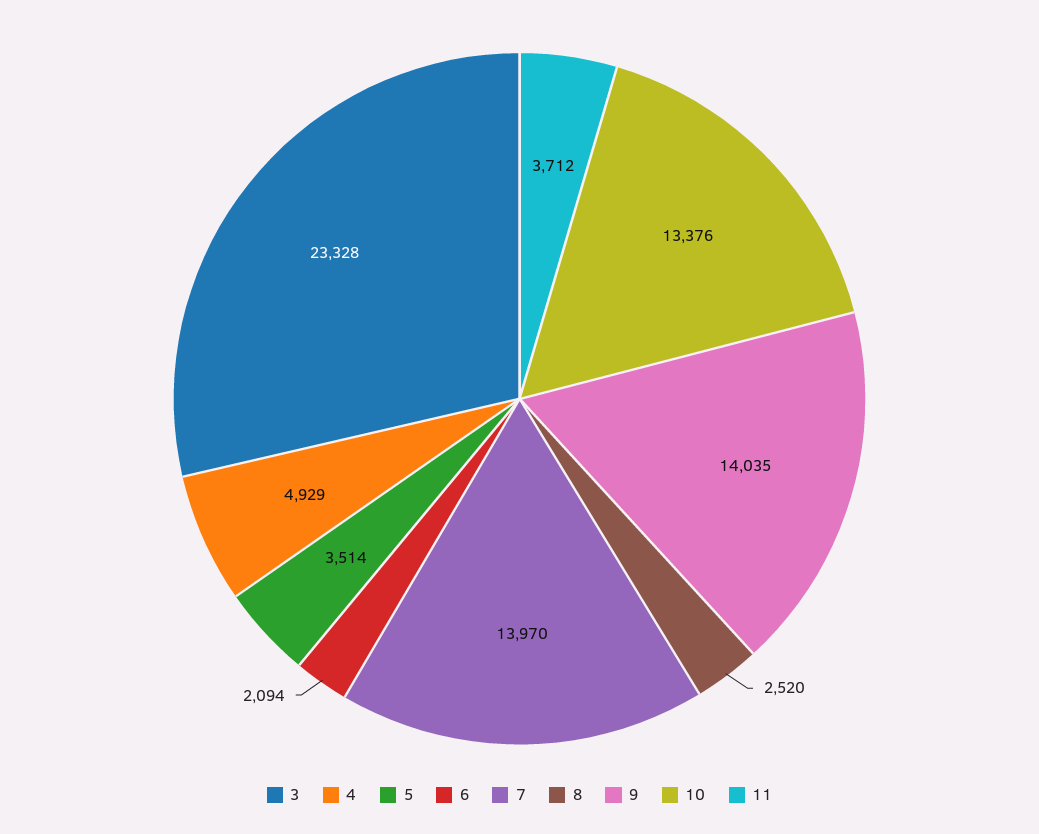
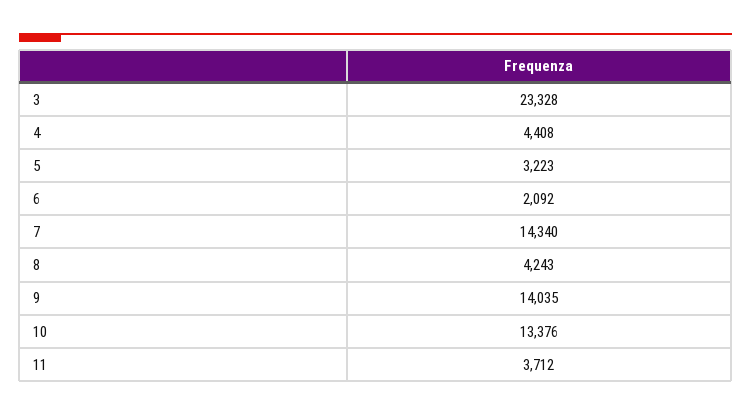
  {
    "3": 23328,
-   "4": 4929,
+   "4": 4408,
-   "5": 3514,
+   "5": 3223,
-   "6": 2094,
+   "6": 2092,
-   "7": 13970,
+   "7": 14340,
-   "8": 2520,
+   "8": 4243,
    "9": 14035,
    "10": 13376,
    "11": 3712
  }

